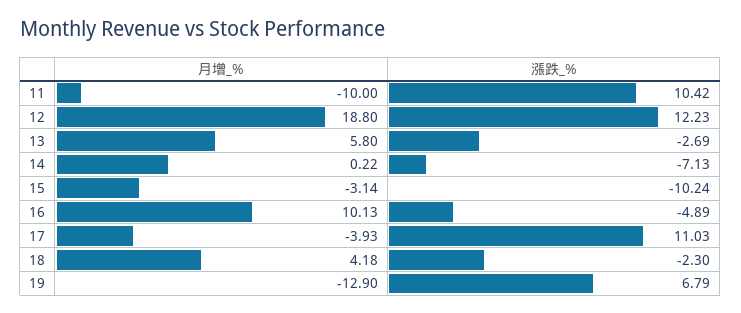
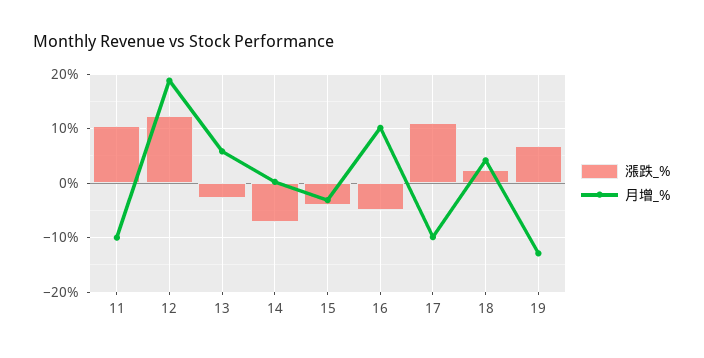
  {
    "月增_%": {
      "11": -10,
      "12": 18.8,
      "13": 5.8,
      "14": 0.22,
      "15": -3.14,
      "16": 10.13,
-     "17": -3.93,
+     "17": -10,
      "18": 4.18,
      "19": -12.9
    },
    "漲跌_%": {
      "11": 10.42,
      "12": 12.23,
      "13": -2.69,
      "14": -7.13,
-     "15": -10.24,
+     "15": -4,
      "16": -4.89,
      "17": 11.03,
-     "18": -2.3,
+     "18": 2,
      "19": 6.79
    }
  }

